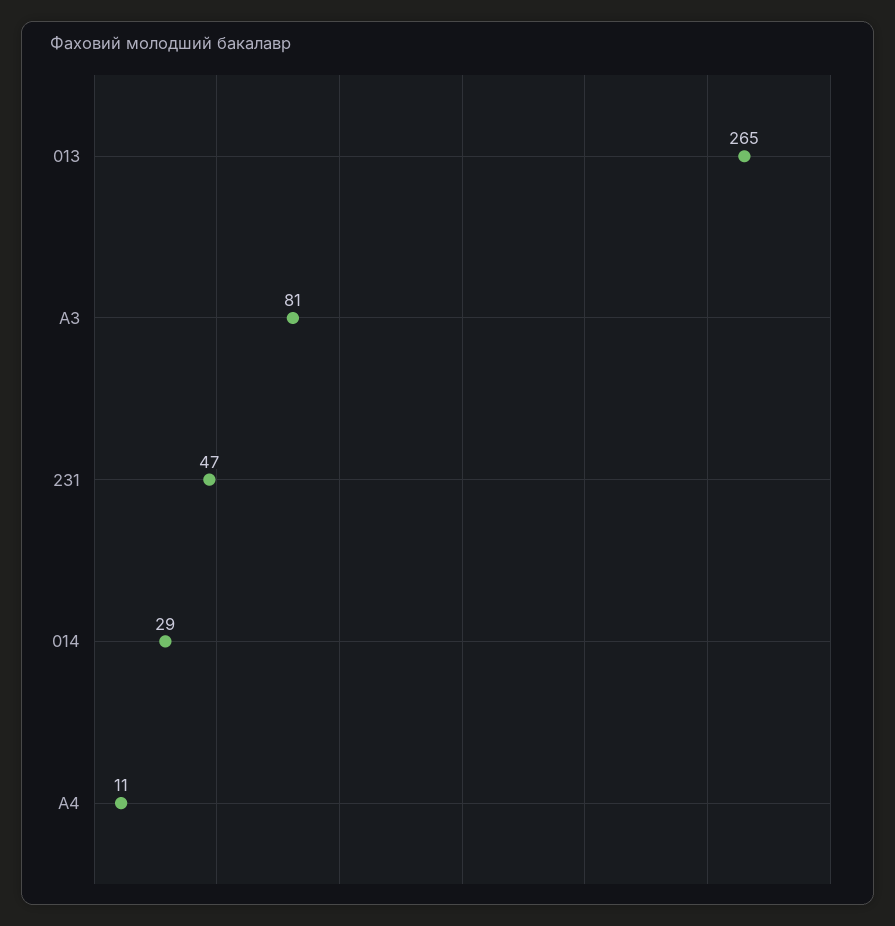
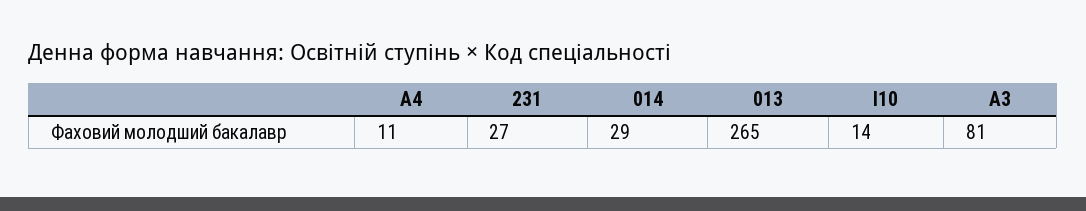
  {
    "013": 265,
    "A3": 81,
-   "231": 47,
+   "231": 27,
    "014": 29,
-   "A4": 11
+   "A4": 11,
+   "I10": 14
  }

